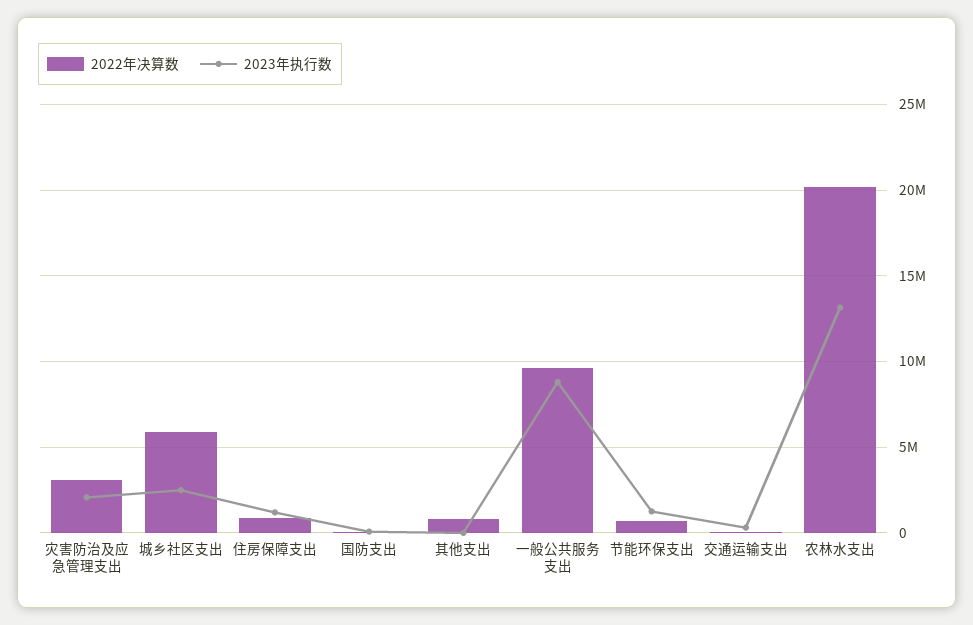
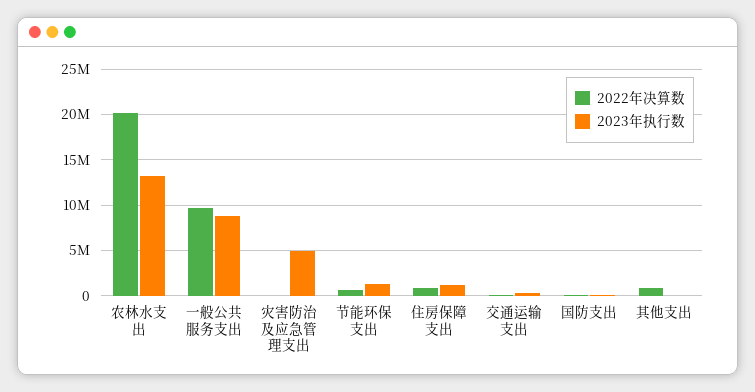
  {
    "2022年决算数": {
-     "灾害防治及应急管理支出": 3000000,
+     "灾害防治及应急管理支出": 0,
-     "城乡社区支出": 6000000,
      "住房保障支出": 1000000,
      "国防支出": 0,
      "其他支出": 1000000,
      "一般公共服务支出": 9500000,
      "节能环保支出": 500000,
      "交通运输支出": 0,
      "农林水支出": 20000000
    },
    "2023年执行数": {
-     "灾害防治及应急管理支出": 2000000,
+     "灾害防治及应急管理支出": 5000000,
-     "城乡社区支出": 2500000,
      "住房保障支出": 1000000,
      "国防支出": 0,
      "其他支出": 0,
      "一般公共服务支出": 9000000,
      "节能环保支出": 1500000,
      "交通运输支出": 500000,
      "农林水支出": 13000000
    }
  }

